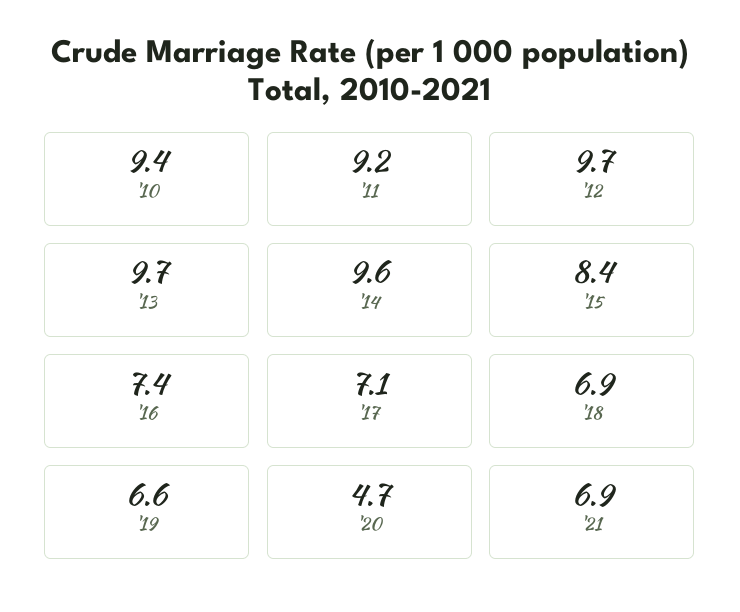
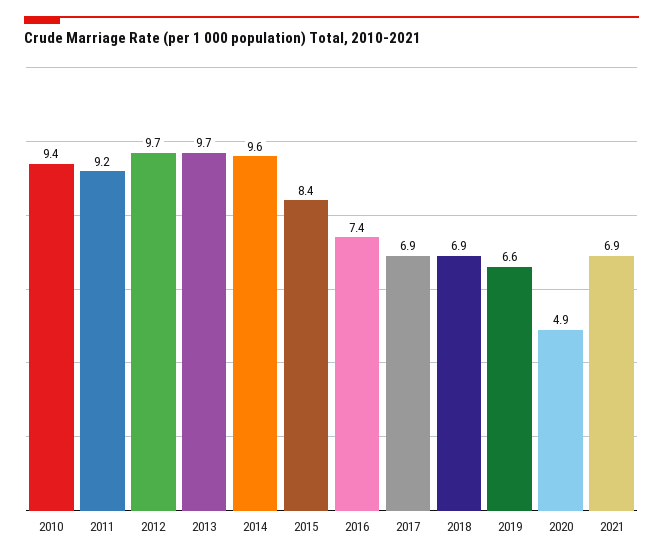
  {
    "'10": 9.4,
    "'11": 9.2,
    "'12": 9.7,
    "'13": 9.7,
    "'14": 9.6,
    "'15": 8.4,
    "'16": 7.4,
-   "'17": 7.1,
+   "'17": 6.9,
    "'18": 6.9,
    "'19": 6.6,
-   "'20": 4.7,
+   "'20": 4.9,
    "'21": 6.9
  }

